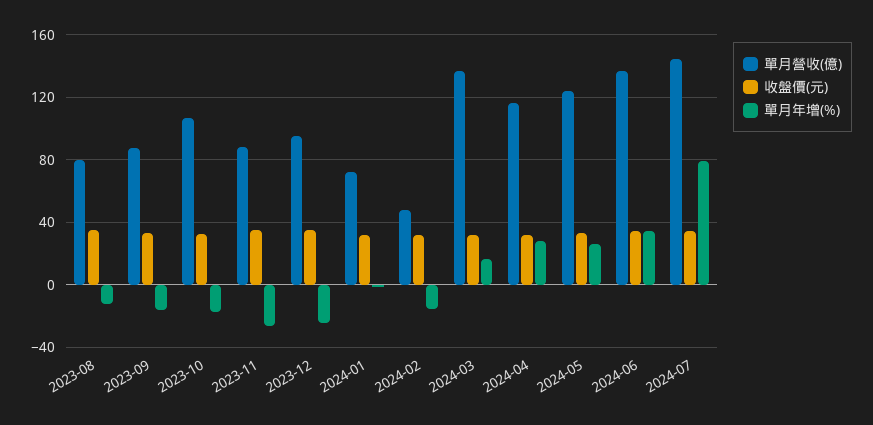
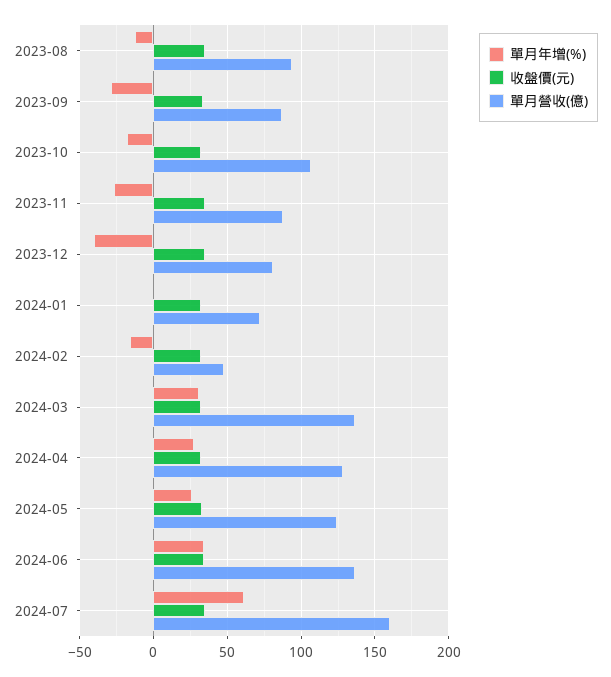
  {
    "單月營收(億)": {
-     "2023-08": 80,
+     "2023-08": 95,
      "2023-09": 85,
      "2023-10": 105,
      "2023-11": 90,
-     "2023-12": 95,
+     "2023-12": 80,
      "2024-01": 70,
      "2024-02": 50,
      "2024-03": 135,
-     "2024-04": 115,
+     "2024-04": 130,
      "2024-05": 125,
      "2024-06": 135,
-     "2024-07": 145
+     "2024-07": 160
    },
    "收盤價(元)": {
      "2023-08": 35,
      "2023-09": 35,
      "2023-10": 30,
      "2023-11": 35,
      "2023-12": 35,
      "2024-01": 30,
      "2024-02": 30,
      "2024-03": 30,
      "2024-04": 30,
      "2024-05": 35,
      "2024-06": 35,
      "2024-07": 35
    },
    "單月年增(%)": {
      "2023-08": -10,
-     "2023-09": -15,
+     "2023-09": -30,
      "2023-10": -20,
      "2023-11": -25,
-     "2023-12": -25,
+     "2023-12": -40,
      "2024-01": 0,
      "2024-02": -15,
-     "2024-03": 15,
+     "2024-03": 30,
      "2024-04": 30,
      "2024-05": 25,
      "2024-06": 35,
-     "2024-07": 80
+     "2024-07": 60
    }
  }

